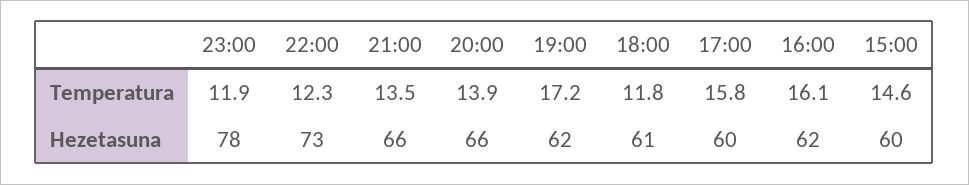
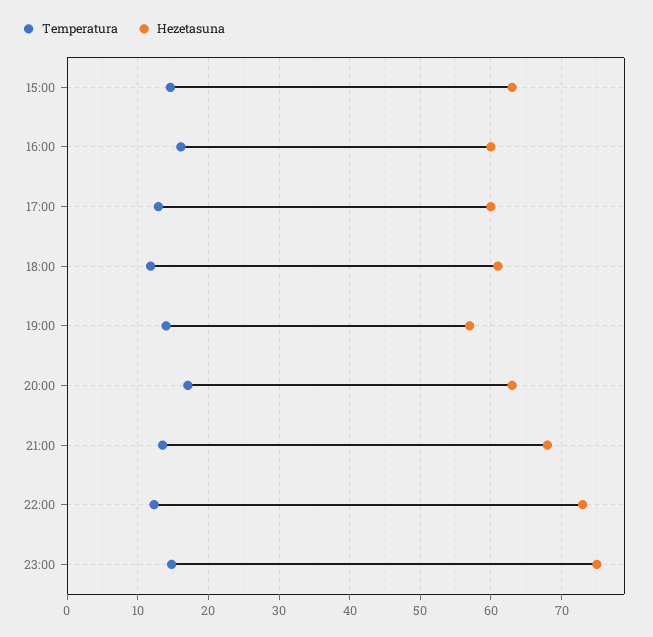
  {
    "Temperatura": {
-     "23:00": 11.9,
+     "23:00": 15,
      "22:00": 12.3,
      "21:00": 13.5,
-     "20:00": 13.9,
+     "20:00": 17,
-     "19:00": 17.2,
+     "19:00": 14,
      "18:00": 11.8,
-     "17:00": 15.8,
+     "17:00": 13,
      "16:00": 16.1,
      "15:00": 14.6
    },
    "Hezetasuna": {
-     "23:00": 78,
+     "23:00": 75,
      "22:00": 73,
-     "21:00": 66,
+     "21:00": 68,
-     "20:00": 66,
+     "20:00": 63,
-     "19:00": 62,
+     "19:00": 57,
      "18:00": 61,
      "17:00": 60,
-     "16:00": 62,
+     "16:00": 60,
-     "15:00": 60
+     "15:00": 63
    }
  }

